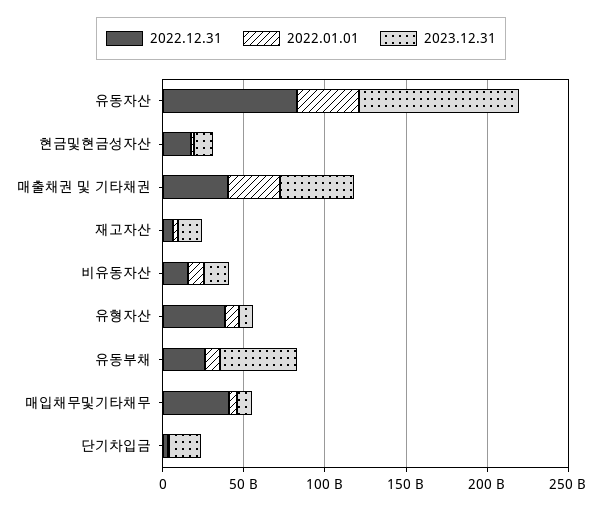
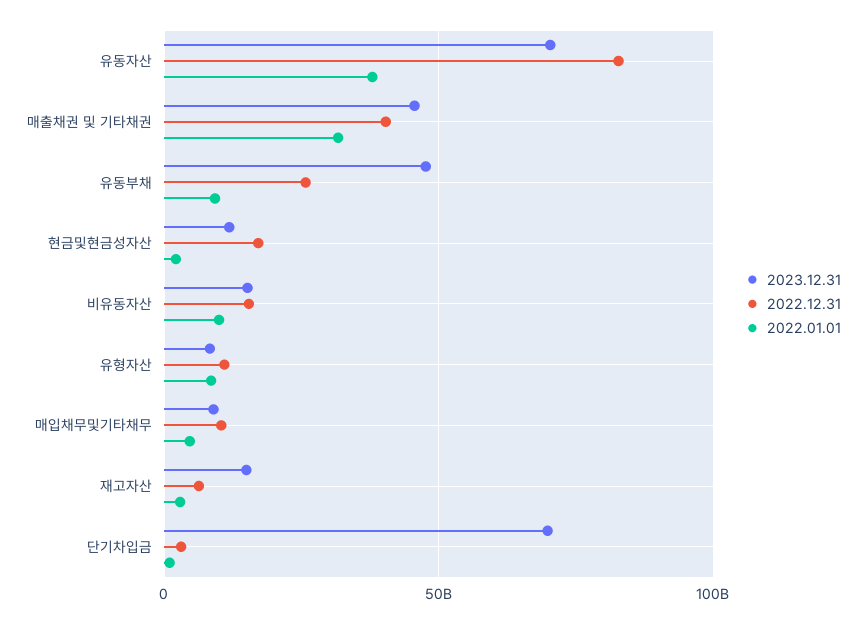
  {
    "2022.12.31": {
      "유동자산": 85000000000,
      "현금및현금성자산": 15000000000,
      "매출채권 및 기타채권": 40000000000,
      "재고자산": 5000000000,
      "비유동자산": 15000000000,
-     "유형자산": 40000000000,
+     "유형자산": 10000000000,
      "유동부채": 25000000000,
-     "매입채무및기타채무": 40000000000,
+     "매입채무및기타채무": 10000000000,
      "단기차입금": 5000000000
    },
    "2022.01.01": {
      "유동자산": 40000000000,
      "현금및현금성자산": 0,
      "매출채권 및 기타채권": 30000000000,
      "재고자산": 5000000000,
      "비유동자산": 10000000000,
      "유형자산": 10000000000,
      "유동부채": 10000000000,
      "매입채무및기타채무": 5000000000,
      "단기차입금": 0
    },
    "2023.12.31": {
-     "유동자산": 100000000000,
+     "유동자산": 70000000000,
      "현금및현금성자산": 10000000000,
      "매출채권 및 기타채권": 45000000000,
      "재고자산": 15000000000,
      "비유동자산": 15000000000,
      "유형자산": 10000000000,
      "유동부채": 50000000000,
      "매입채무및기타채무": 10000000000,
-     "단기차입금": 20000000000
+     "단기차입금": 70000000000
    }
  }

